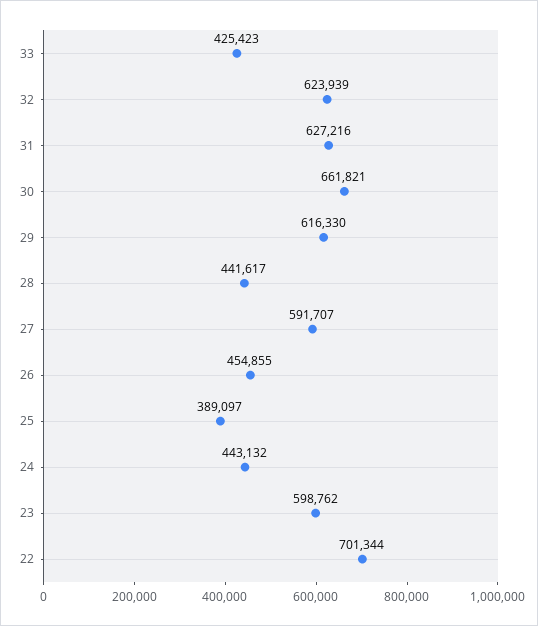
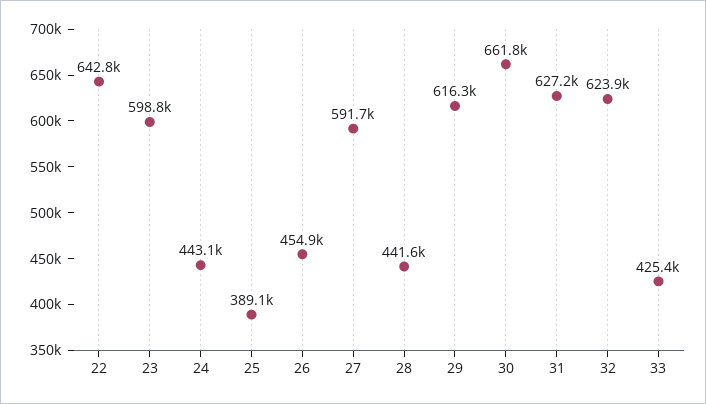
  {
    "33": 425423,
    "32": 623939,
    "31": 627216,
    "30": 661821,
    "29": 616330,
    "28": 441617,
    "27": 591707,
    "26": 454855,
    "25": 389097,
    "24": 443132,
    "23": 598762,
-   "22": 701344
+   "22": 642800
  }

